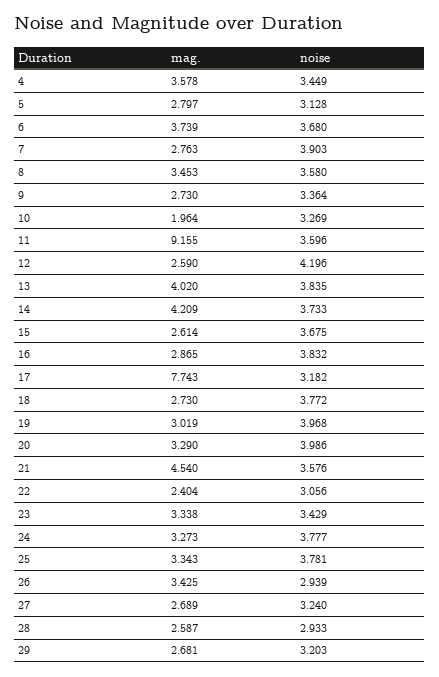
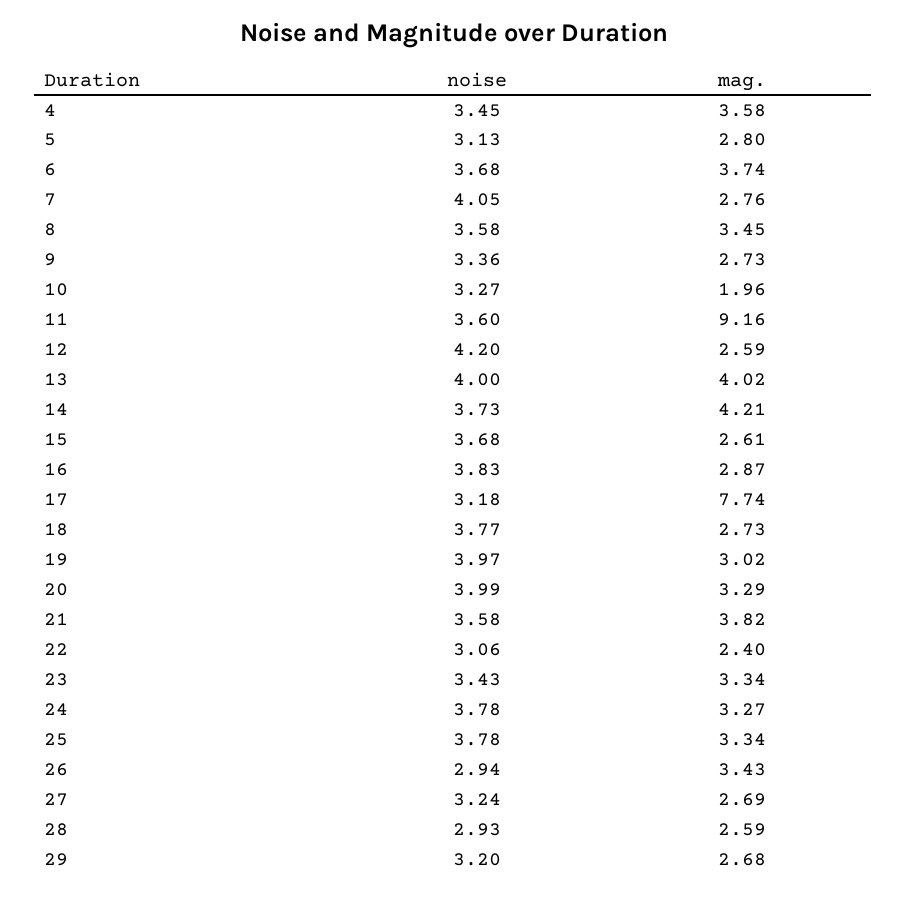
  {
    "mag.": {
      "4": 3.578,
      "5": 2.797,
      "6": 3.739,
      "7": 2.763,
      "8": 3.453,
      "9": 2.73,
      "10": 1.964,
      "11": 9.155,
      "12": 2.59,
      "13": 4.02,
      "14": 4.209,
      "15": 2.614,
      "16": 2.865,
      "17": 7.743,
      "18": 2.73,
      "19": 3.019,
      "20": 3.29,
-     "21": 4.54,
+     "21": 3.82,
      "22": 2.404,
      "23": 3.338,
      "24": 3.273,
      "25": 3.343,
      "26": 3.425,
      "27": 2.689,
      "28": 2.587,
      "29": 2.681
    },
    "noise": {
      "4": 3.449,
      "5": 3.128,
      "6": 3.68,
-     "7": 3.903,
+     "7": 4.05,
      "8": 3.58,
      "9": 3.364,
      "10": 3.269,
      "11": 3.596,
      "12": 4.196,
-     "13": 3.835,
+     "13": 4,
      "14": 3.733,
      "15": 3.675,
      "16": 3.832,
      "17": 3.182,
      "18": 3.772,
      "19": 3.968,
      "20": 3.986,
      "21": 3.576,
      "22": 3.056,
      "23": 3.429,
      "24": 3.777,
      "25": 3.781,
      "26": 2.939,
      "27": 3.24,
      "28": 2.933,
      "29": 3.203
    }
  }

